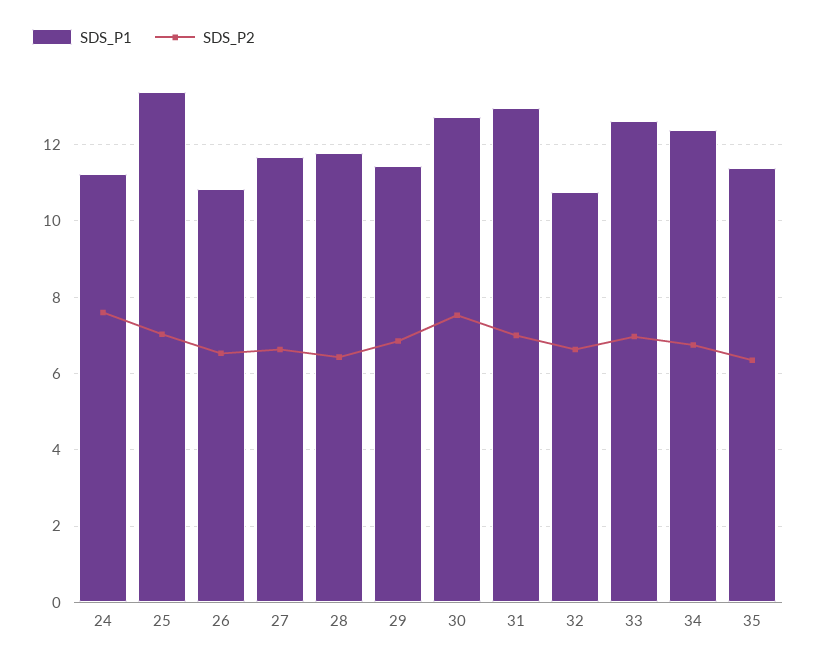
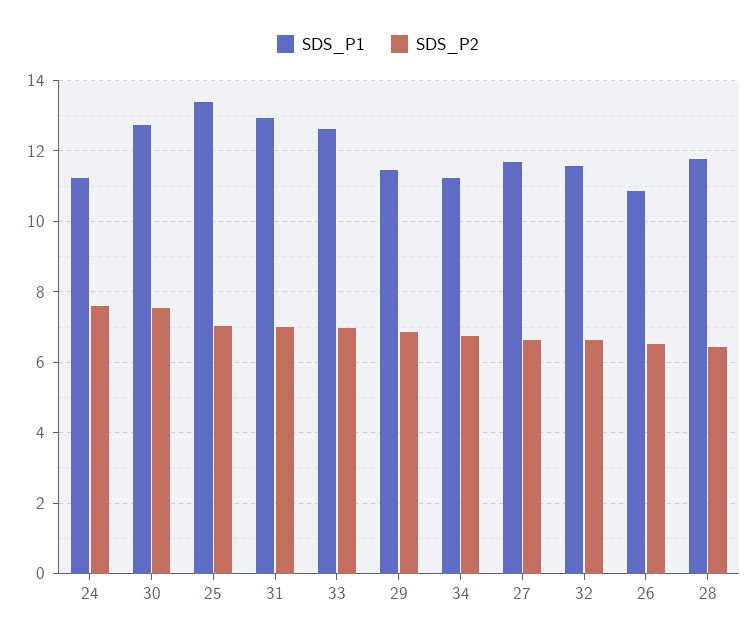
  {
    "SDS_P1": {
      "24": 11.2,
      "25": 13.4,
      "26": 10.8,
      "27": 11.6,
      "28": 11.8,
      "29": 11.4,
      "30": 12.8,
      "31": 13,
-     "32": 10.8,
+     "32": 11.6,
      "33": 12.6,
-     "34": 12.4,
+     "34": 11.2
-     "35": 11.4
    },
    "SDS_P2": {
      "24": 7.6,
      "25": 7,
      "26": 6.6,
      "27": 6.6,
      "28": 6.4,
      "29": 6.8,
      "30": 7.6,
      "31": 7,
      "32": 6.6,
      "33": 7,
-     "34": 6.8,
+     "34": 6.8
-     "35": 6.4
    }
  }

